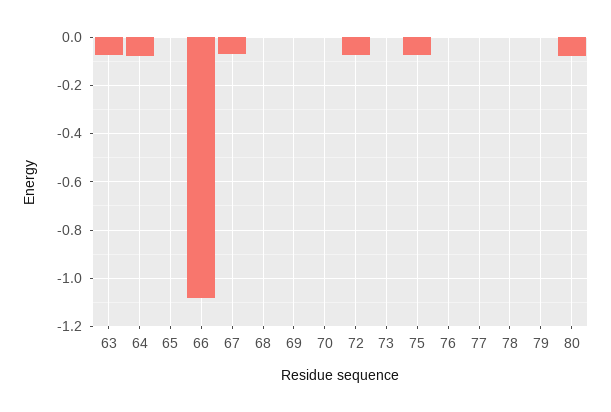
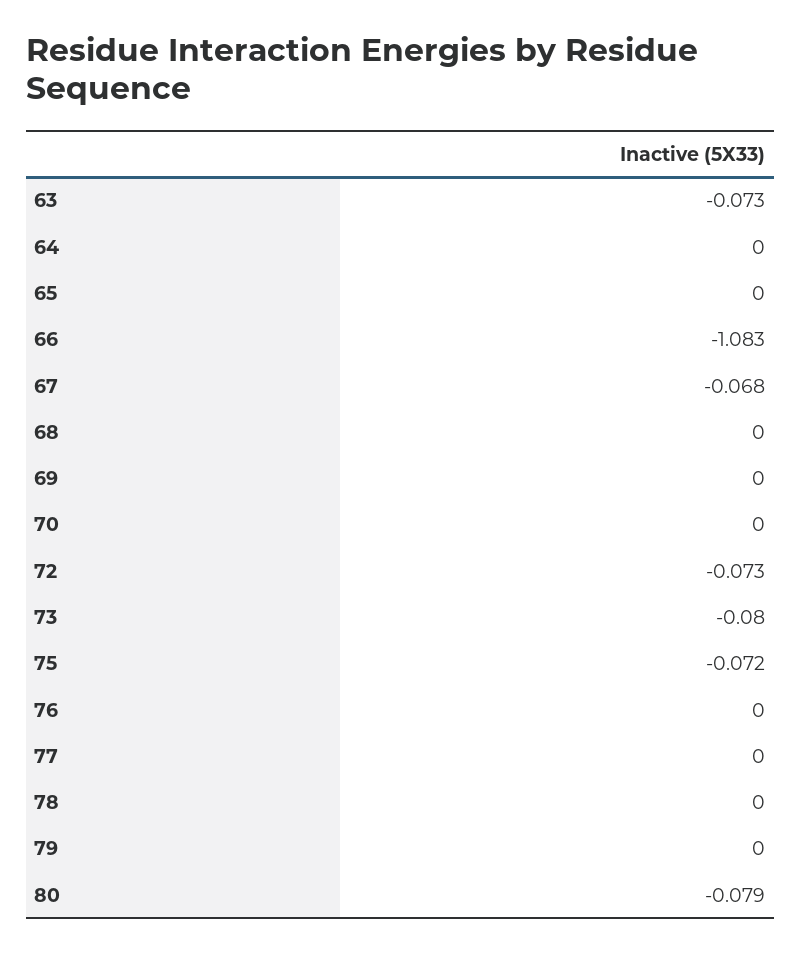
  {
    "63": -0.073,
-   "64": -0.075,
+   "64": 0,
    "65": 0,
    "66": -1.083,
    "67": -0.068,
    "68": 0,
    "69": 0,
    "70": 0,
    "72": -0.073,
-   "73": 0,
+   "73": -0.08,
    "75": -0.072,
    "76": 0,
    "77": 0,
    "78": 0,
    "79": 0,
    "80": -0.079
  }

